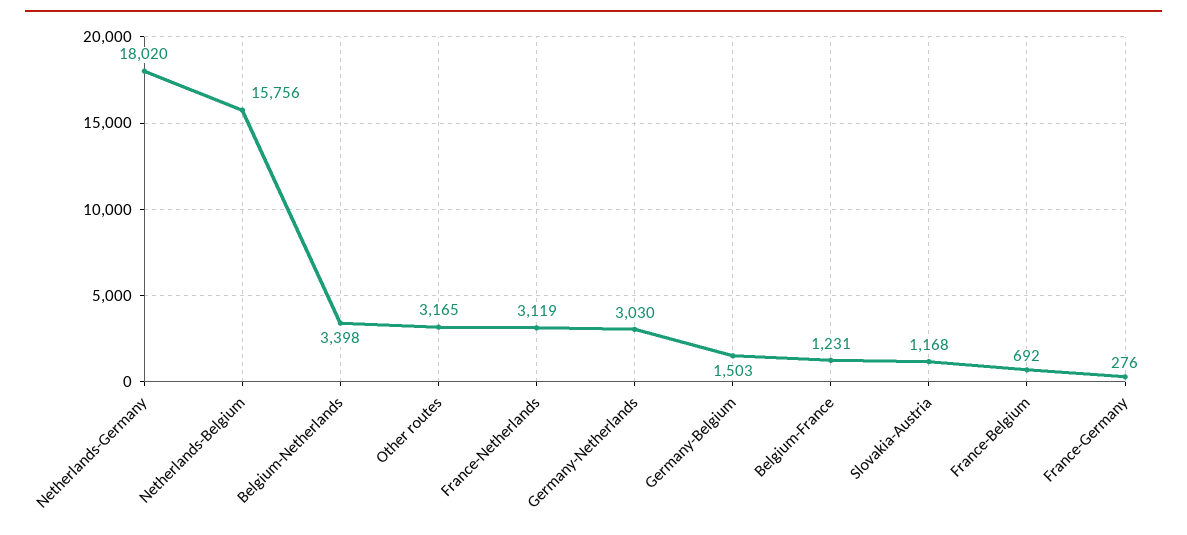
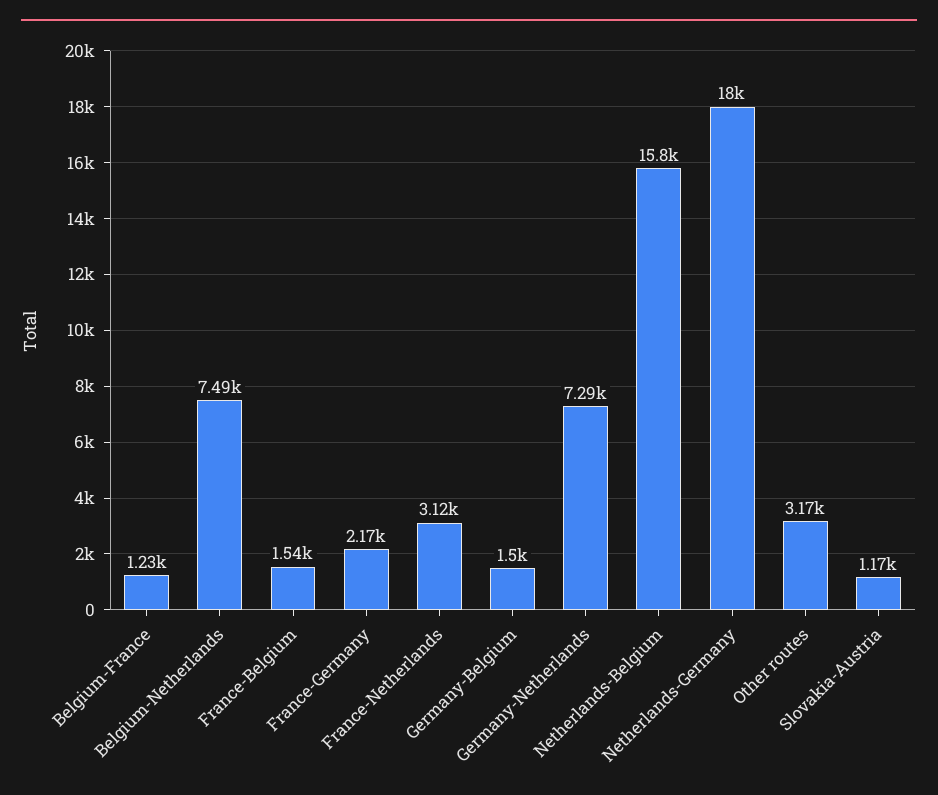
  {
    "Netherlands-Germany": 18020,
    "Netherlands-Belgium": 15756,
-   "Belgium-Netherlands": 3398,
+   "Belgium-Netherlands": 7490,
    "Other routes": 3165,
    "France-Netherlands": 3119,
-   "Germany-Netherlands": 3030,
+   "Germany-Netherlands": 7290,
    "Germany-Belgium": 1503,
    "Belgium-France": 1231,
    "Slovakia-Austria": 1168,
-   "France-Belgium": 692,
+   "France-Belgium": 1540,
-   "France-Germany": 276
+   "France-Germany": 2170
  }

